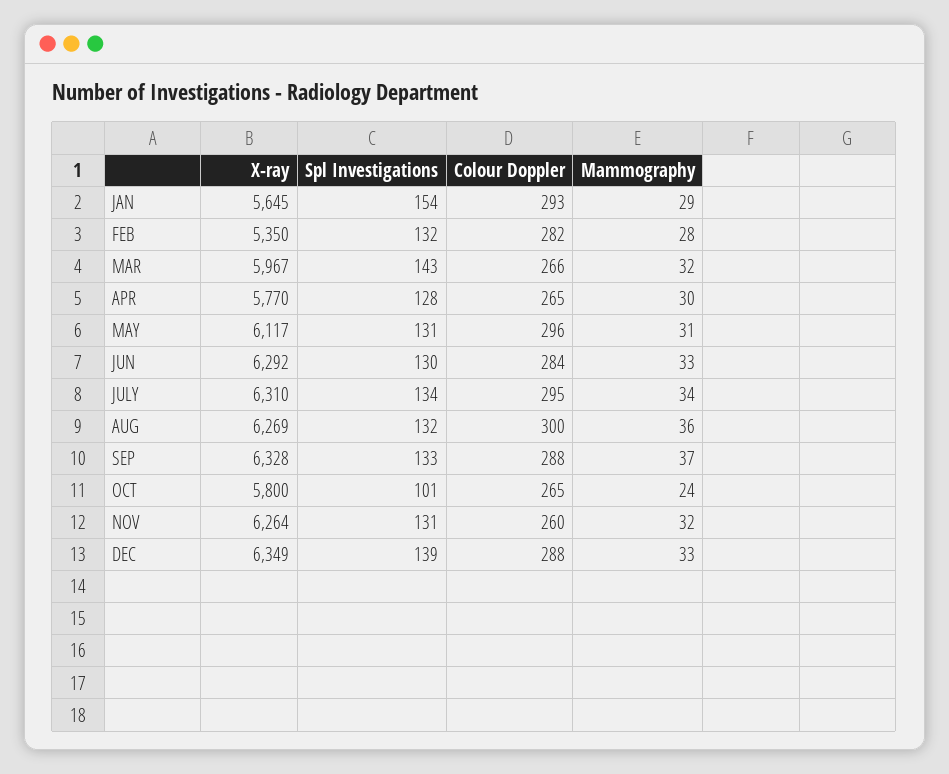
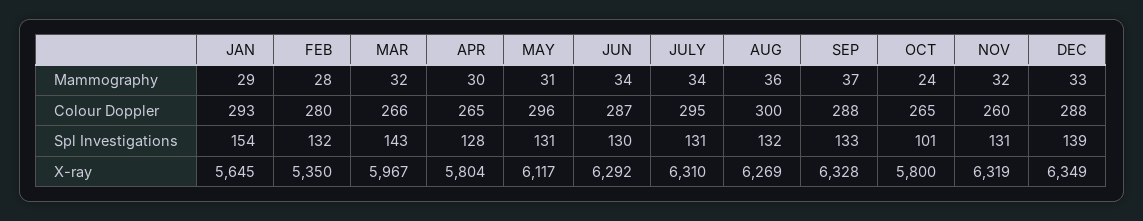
  {
    "X-ray": {
      "JAN": 5645,
      "FEB": 5350,
      "MAR": 5967,
-     "APR": 5770,
+     "APR": 5804,
      "MAY": 6117,
      "JUN": 6292,
      "JULY": 6310,
      "AUG": 6269,
      "SEP": 6328,
      "OCT": 5800,
-     "NOV": 6264,
+     "NOV": 6319,
      "DEC": 6349
    },
    "Spl Investigations": {
      "JAN": 154,
      "FEB": 132,
      "MAR": 143,
      "APR": 128,
      "MAY": 131,
      "JUN": 130,
-     "JULY": 134,
+     "JULY": 131,
      "AUG": 132,
      "SEP": 133,
      "OCT": 101,
      "NOV": 131,
      "DEC": 139
    },
    "Colour Doppler": {
      "JAN": 293,
-     "FEB": 282,
+     "FEB": 280,
      "MAR": 266,
      "APR": 265,
      "MAY": 296,
-     "JUN": 284,
+     "JUN": 287,
      "JULY": 295,
      "AUG": 300,
      "SEP": 288,
      "OCT": 265,
      "NOV": 260,
      "DEC": 288
    },
    "Mammography": {
      "JAN": 29,
      "FEB": 28,
      "MAR": 32,
      "APR": 30,
      "MAY": 31,
-     "JUN": 33,
+     "JUN": 34,
      "JULY": 34,
      "AUG": 36,
      "SEP": 37,
      "OCT": 24,
      "NOV": 32,
      "DEC": 33
    }
  }

